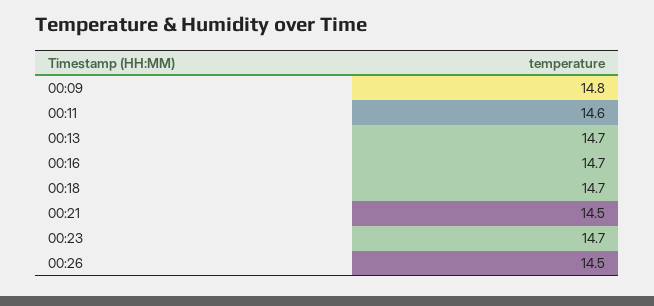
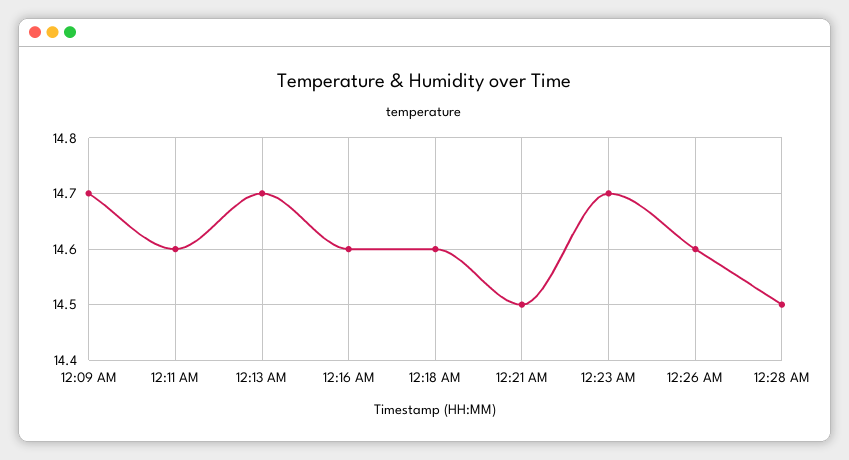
  {
-   "00:09": 14.8,
+   "00:09": 14.7,
    "00:11": 14.6,
    "00:13": 14.7,
-   "00:16": 14.7,
+   "00:16": 14.6,
-   "00:18": 14.7,
+   "00:18": 14.6,
    "00:21": 14.5,
    "00:23": 14.7,
-   "00:26": 14.5
+   "00:26": 14.6,
+   "12:28 AM": 14.5
  }

